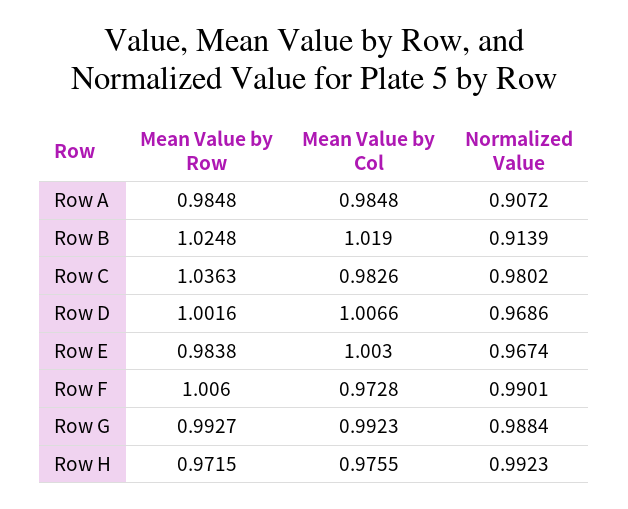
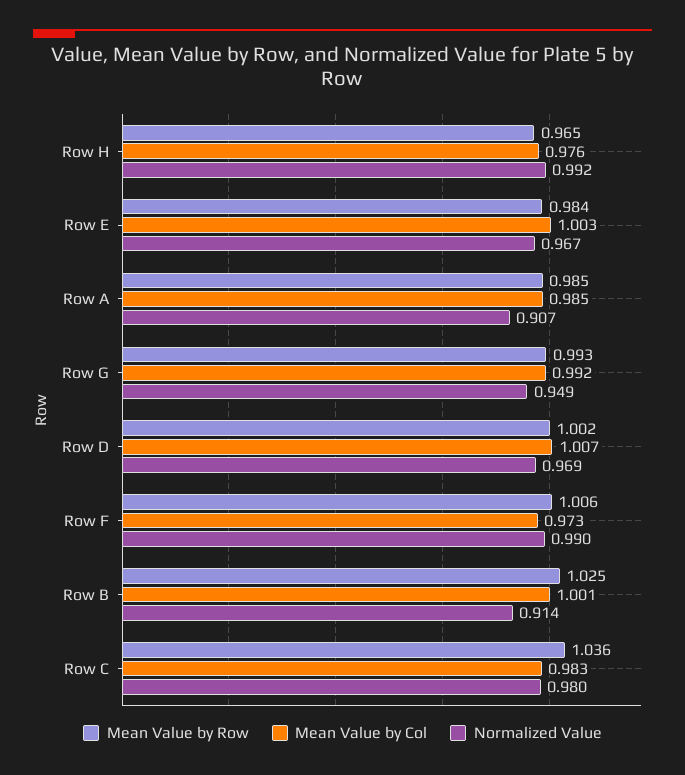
  {
    "Mean Value by Row": {
      "Row A": 0.9848,
      "Row B": 1.0248,
      "Row C": 1.0363,
      "Row D": 1.0016,
      "Row E": 0.9838,
      "Row F": 1.006,
      "Row G": 0.9927,
-     "Row H": 0.9715
+     "Row H": 0.965
    },
    "Mean Value by Col": {
      "Row A": 0.9848,
-     "Row B": 1.019,
+     "Row B": 1.001,
      "Row C": 0.9826,
      "Row D": 1.0066,
      "Row E": 1.003,
      "Row F": 0.9728,
      "Row G": 0.9923,
      "Row H": 0.9755
    },
    "Normalized Value": {
      "Row A": 0.9072,
      "Row B": 0.9139,
      "Row C": 0.9802,
      "Row D": 0.9686,
      "Row E": 0.9674,
      "Row F": 0.9901,
-     "Row G": 0.9884,
+     "Row G": 0.949,
      "Row H": 0.9923
    }
  }

